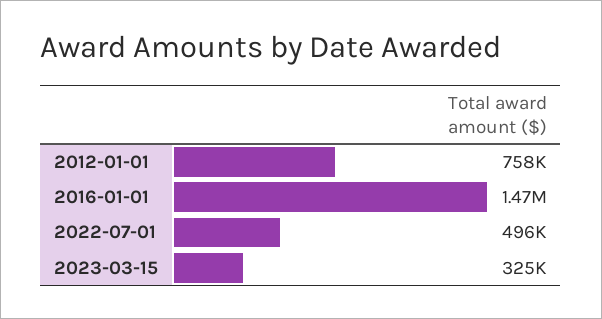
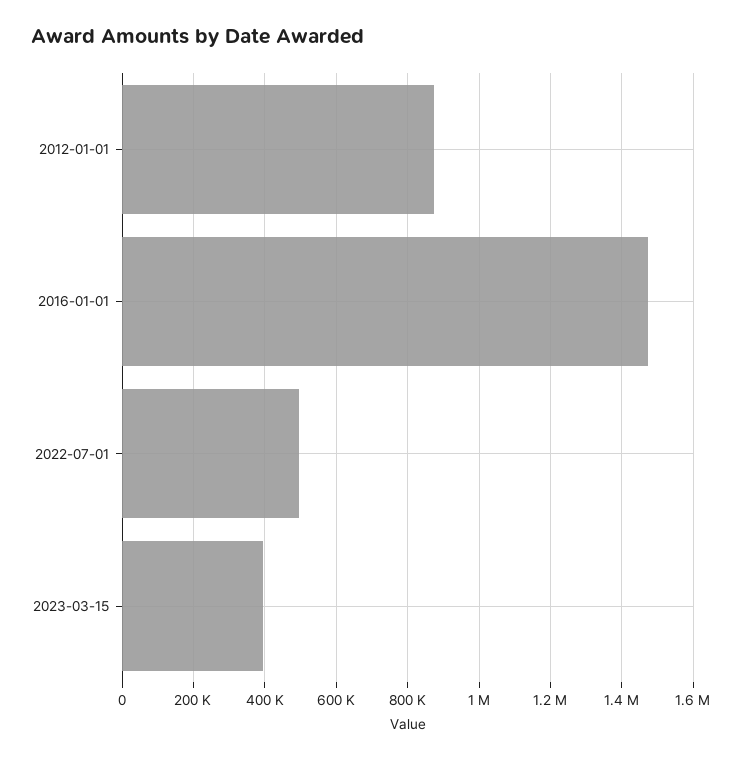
  {
-   "2012-01-01": 758000,
+   "2012-01-01": 880000,
    "2016-01-01": 1470000,
    "2022-07-01": 496000,
-   "2023-03-15": 325000
+   "2023-03-15": 400000
  }

